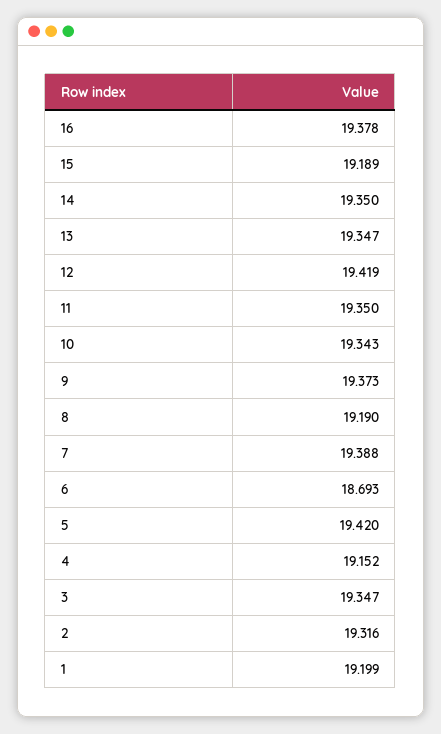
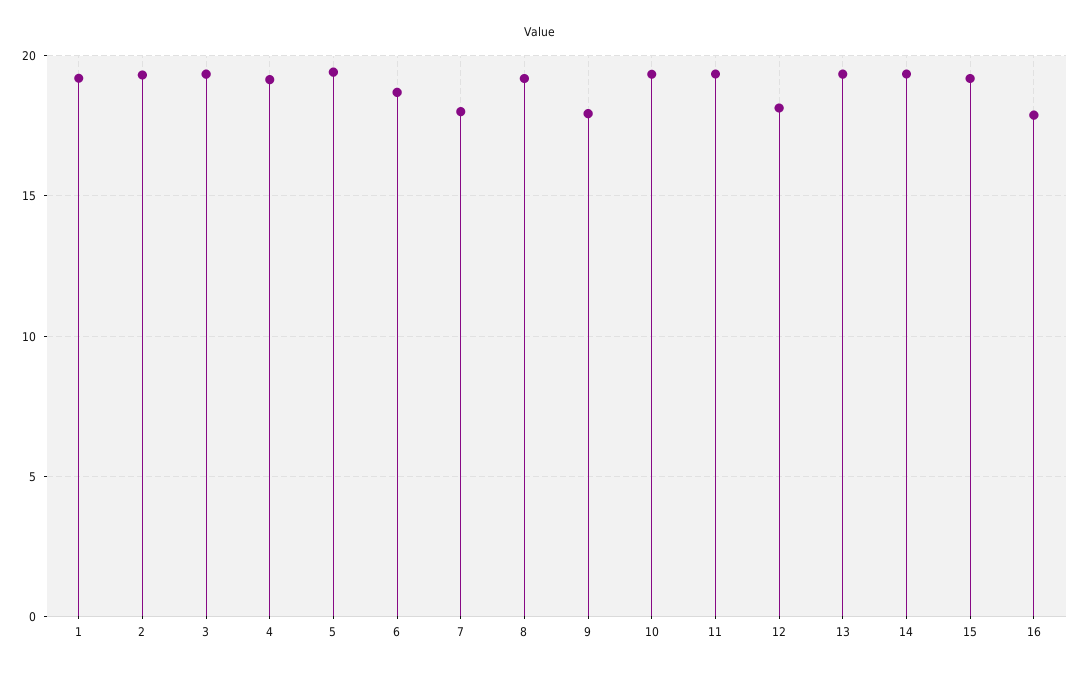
  {
-   "16": 19.378,
+   "16": 18,
    "15": 19.189,
    "14": 19.35,
    "13": 19.347,
-   "12": 19.419,
+   "12": 18,
    "11": 19.35,
    "10": 19.343,
-   "9": 19.373,
+   "9": 18,
    "8": 19.19,
-   "7": 19.388,
+   "7": 18,
    "6": 18.693,
    "5": 19.42,
    "4": 19.152,
    "3": 19.347,
    "2": 19.316,
    "1": 19.199
  }

